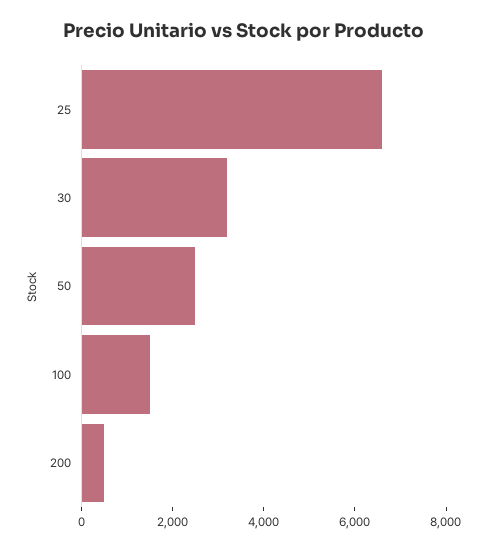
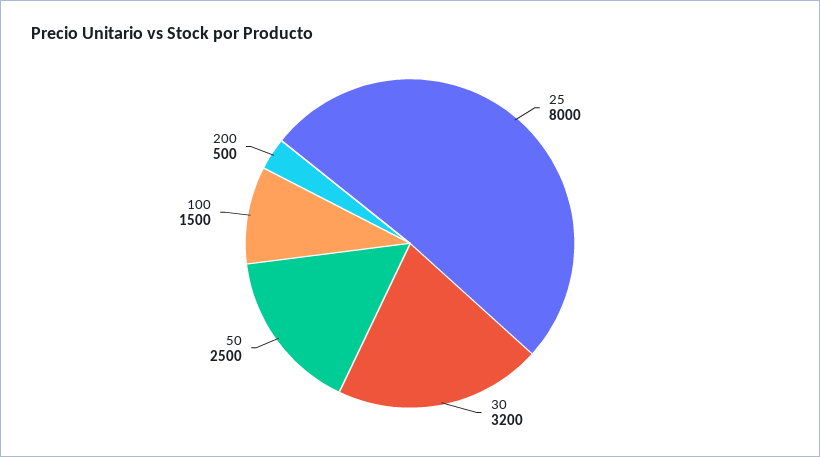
  {
-   "25": 6500,
+   "25": 8000,
    "30": 3200,
    "50": 2500,
    "100": 1500,
    "200": 500
  }

